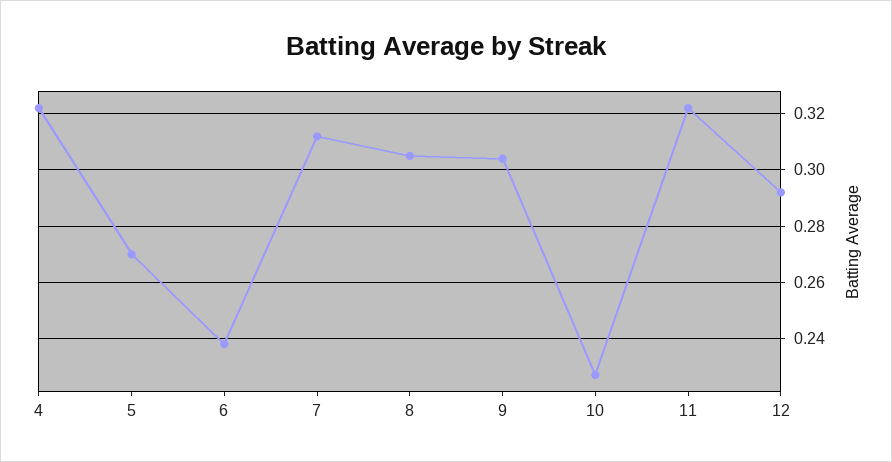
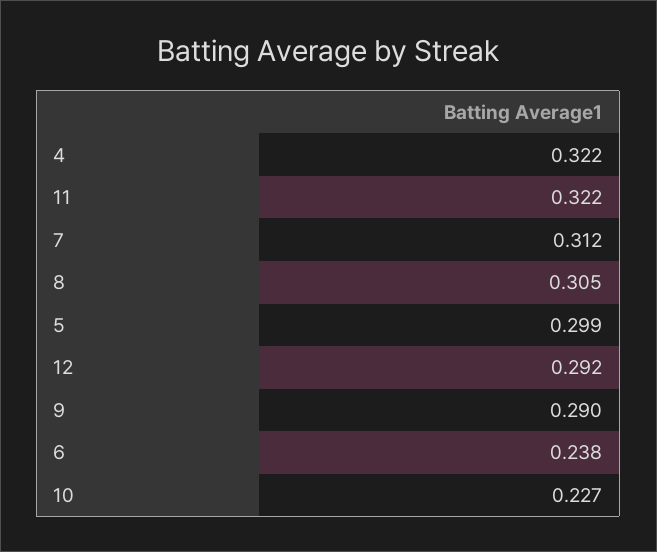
  {
    "4": 0.322,
-   "5": 0.27,
+   "5": 0.299,
    "6": 0.238,
    "7": 0.312,
    "8": 0.305,
-   "9": 0.305,
+   "9": 0.29,
    "10": 0.227,
    "11": 0.322,
    "12": 0.292
  }

